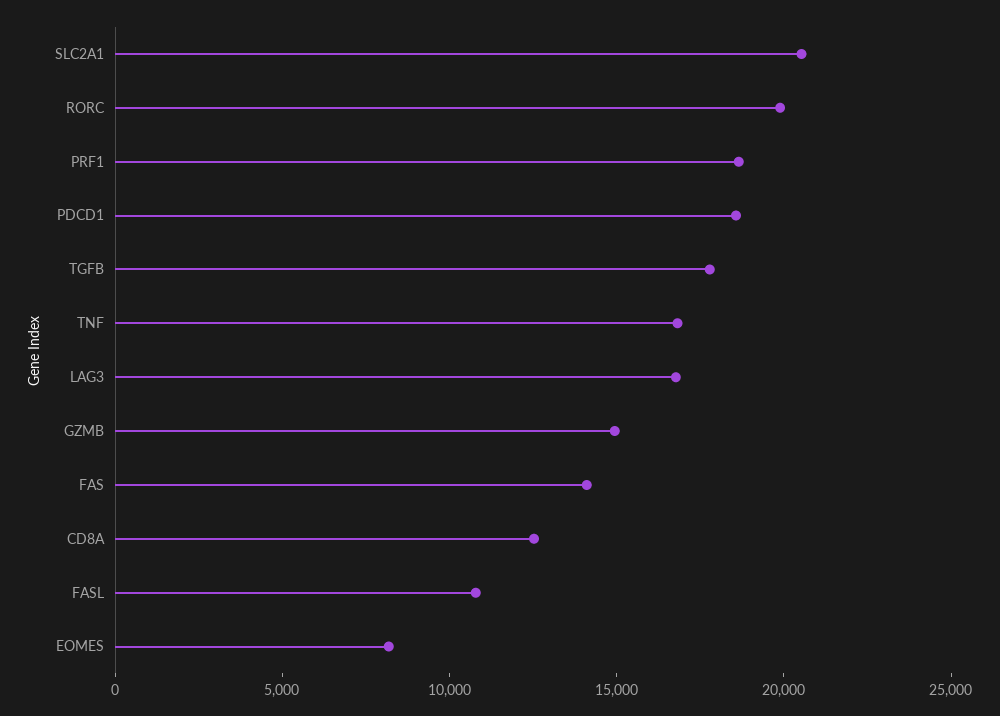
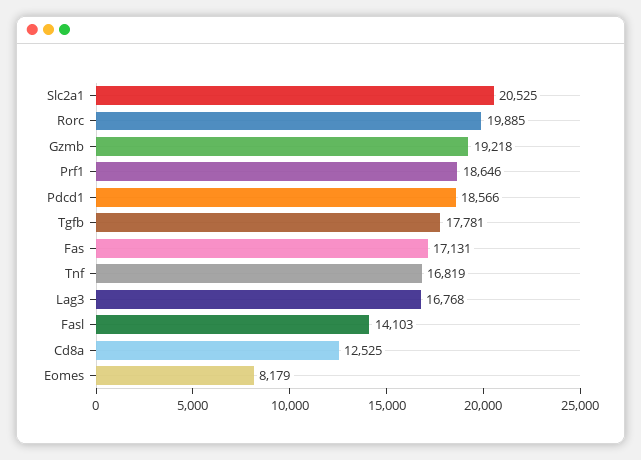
  {
    "SLC2A1": 20525,
    "RORC": 19885,
    "PRF1": 18646,
    "PDCD1": 18566,
    "TGFB": 17781,
    "TNF": 16819,
    "LAG3": 16768,
-   "GZMB": 15000,
+   "GZMB": 19218,
-   "FAS": 14000,
+   "FAS": 17131,
    "CD8A": 12525,
-   "FASL": 11000,
+   "FASL": 14103,
    "EOMES": 8179
  }

